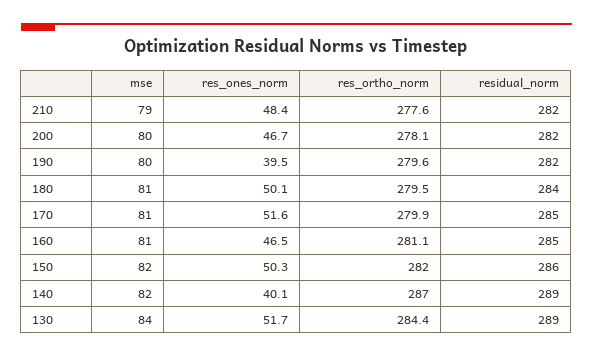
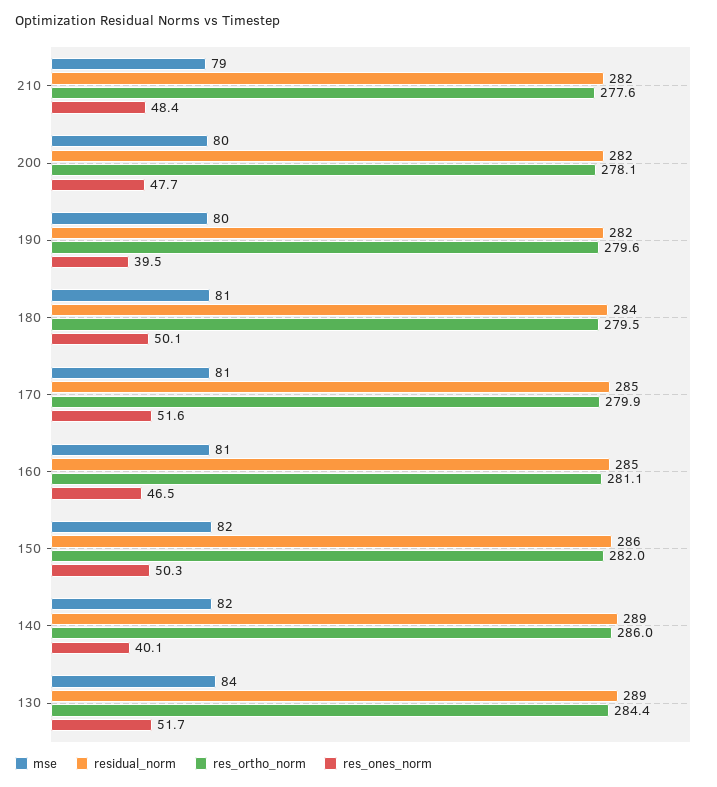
  {
    "mse": {
      "210": 79,
      "200": 80,
      "190": 80,
      "180": 81,
      "170": 81,
      "160": 81,
      "150": 82,
      "140": 82,
      "130": 84
    },
    "res_ones_norm": {
      "210": 48.4,
-     "200": 46.7,
+     "200": 47.7,
      "190": 39.5,
      "180": 50.1,
      "170": 51.6,
      "160": 46.5,
      "150": 50.3,
      "140": 40.1,
      "130": 51.7
    },
    "res_ortho_norm": {
      "210": 277.6,
      "200": 278.1,
      "190": 279.6,
      "180": 279.5,
      "170": 279.9,
      "160": 281.1,
      "150": 282,
-     "140": 287,
+     "140": 286,
      "130": 284.4
    },
    "residual_norm": {
      "210": 282,
      "200": 282,
      "190": 282,
      "180": 284,
      "170": 285,
      "160": 285,
      "150": 286,
      "140": 289,
      "130": 289
    }
  }

